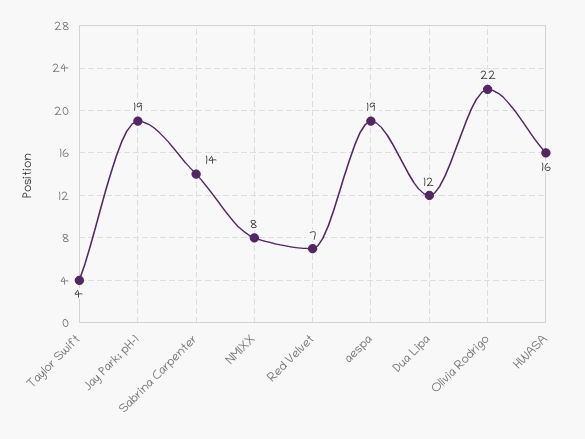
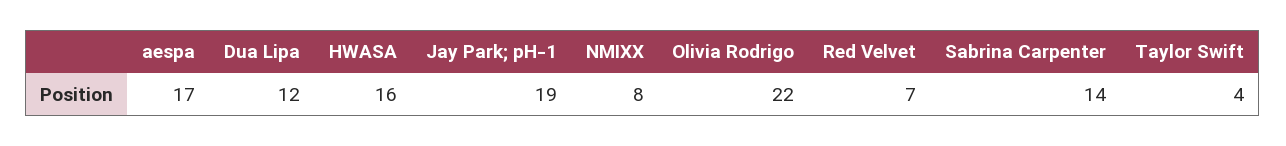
  {
    "Taylor Swift": 4,
    "Jay Park; pH-1": 19,
    "Sabrina Carpenter": 14,
    "NMIXX": 8,
    "Red Velvet": 7,
-   "aespa": 19,
+   "aespa": 17,
    "Dua Lipa": 12,
    "Olivia Rodrigo": 22,
    "HWASA": 16
  }

